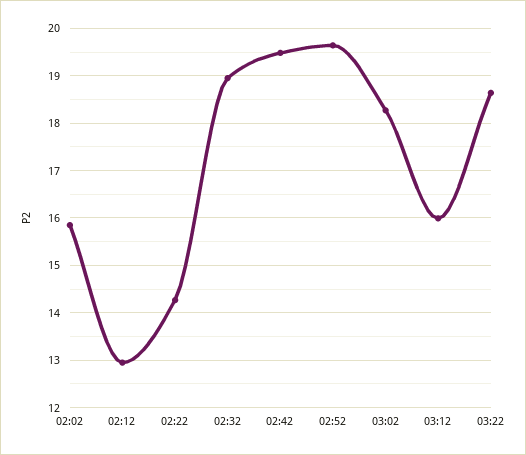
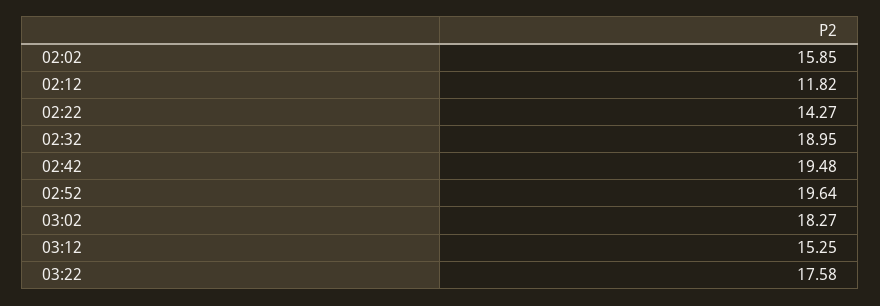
  {
    "02:02": 15.85,
-   "02:12": 13,
+   "02:12": 11.82,
    "02:22": 14.27,
    "02:32": 18.95,
    "02:42": 19.48,
    "02:52": 19.64,
    "03:02": 18.27,
-   "03:12": 16,
+   "03:12": 15.25,
-   "03:22": 18.6
+   "03:22": 17.58
  }

